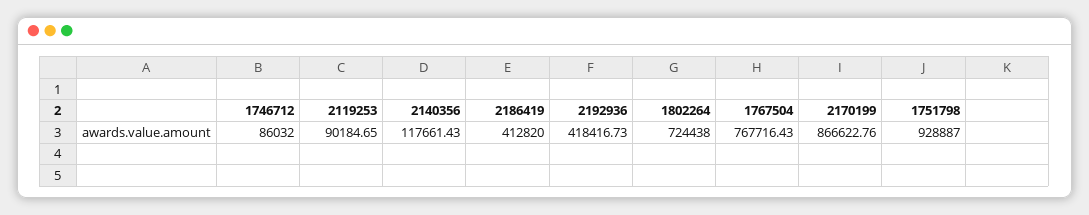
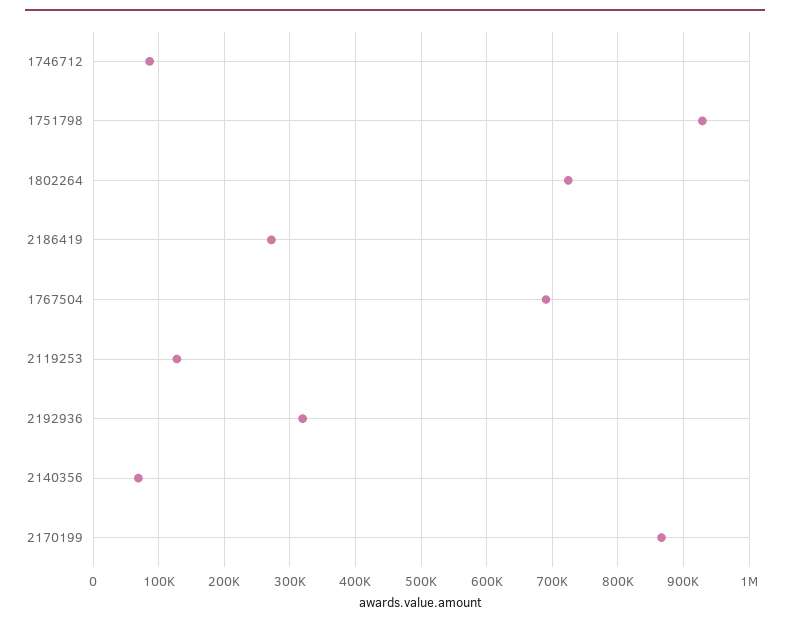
  {
    "1746712": 86032,
-   "2119253": 90184.65,
+   "2119253": 130000,
-   "2140356": 117661.43,
+   "2140356": 70000,
-   "2186419": 412820,
+   "2186419": 270000,
-   "2192936": 418416.73,
+   "2192936": 320000,
    "1802264": 724438,
-   "1767504": 767716.43,
+   "1767504": 690000,
    "2170199": 866622.76,
    "1751798": 928887
  }

